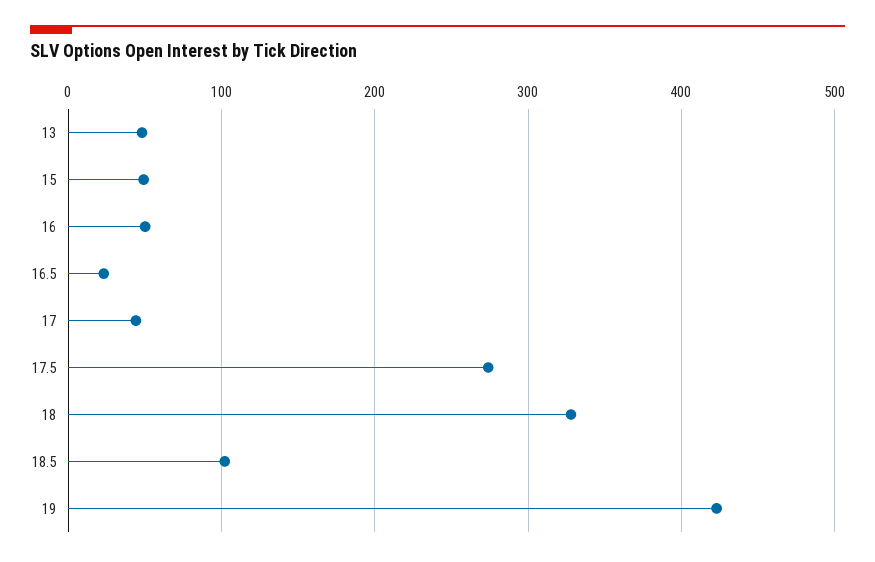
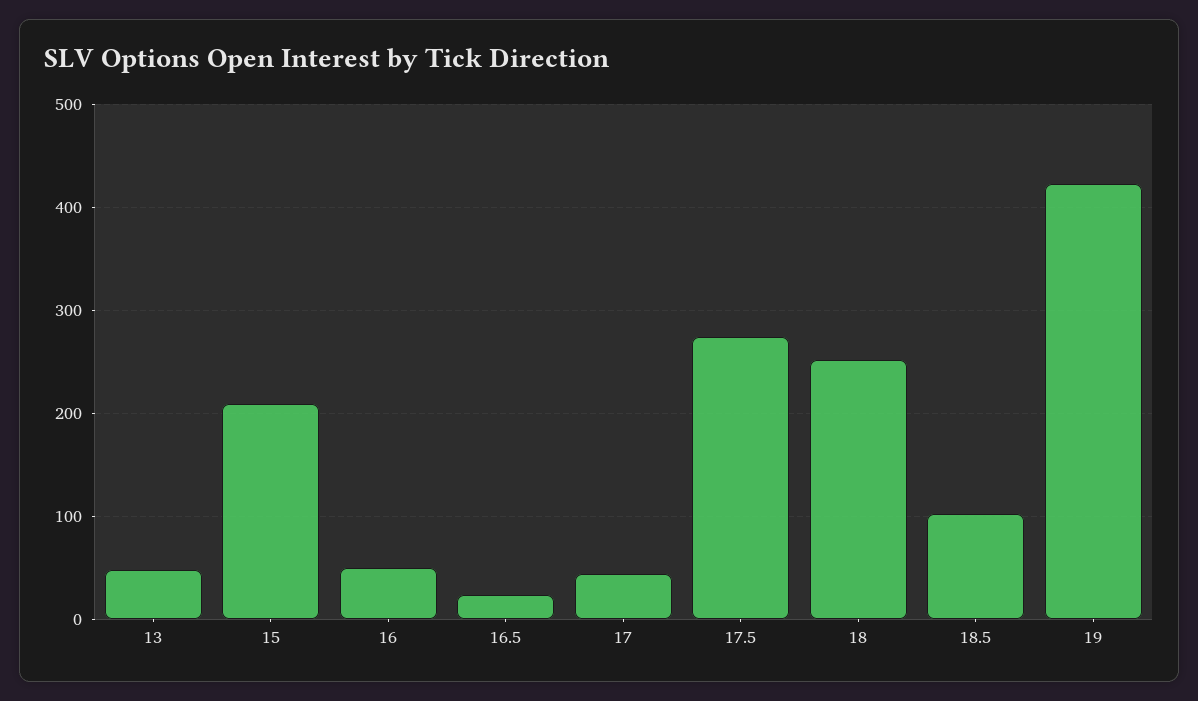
  {
    "13": 50,
-   "15": 50,
+   "15": 210,
    "16": 50,
    "16.5": 20,
    "17": 40,
    "17.5": 270,
-   "18": 330,
+   "18": 250,
    "18.5": 100,
    "19": 420
  }

